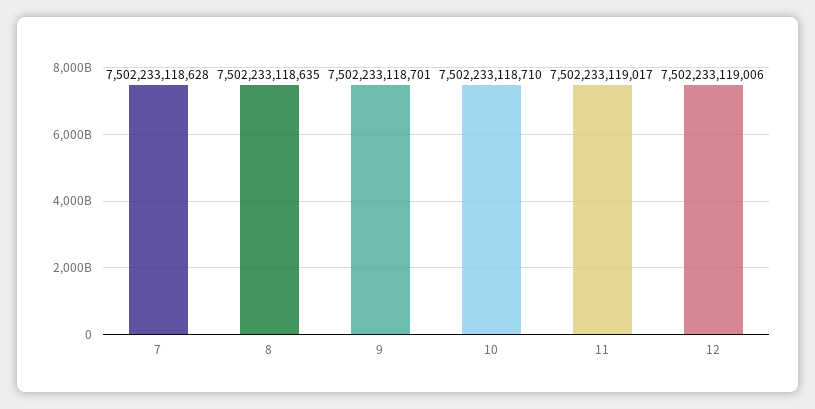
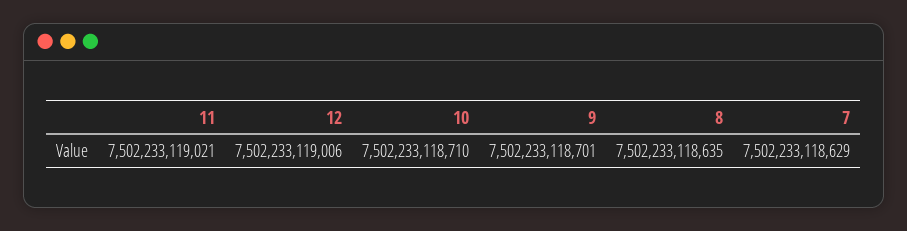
  {
-   "7": 7502233118628,
+   "7": 7502233118629,
    "8": 7502233118635,
    "9": 7502233118701,
    "10": 7502233118710,
-   "11": 7502233119017,
+   "11": 7502233119021,
    "12": 7502233119006
  }

